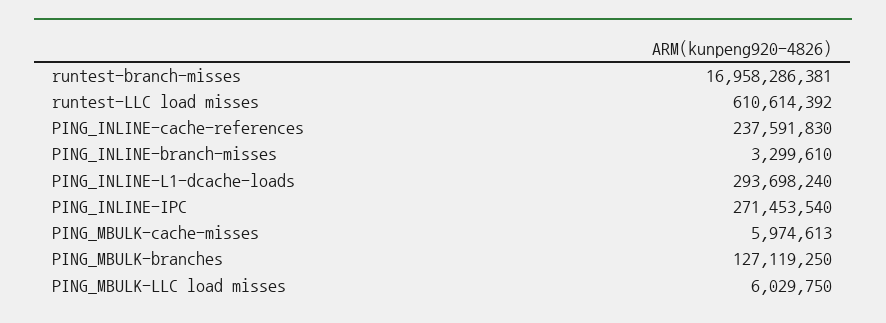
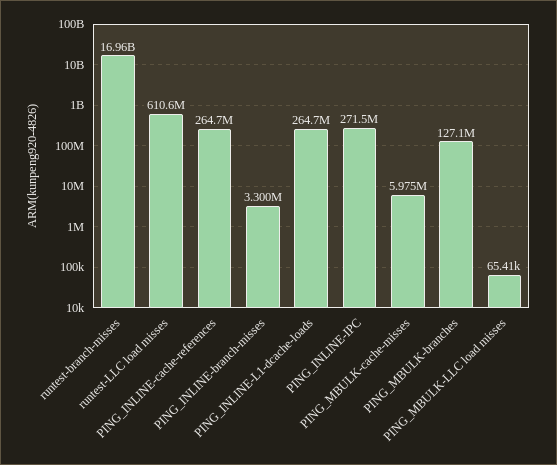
  {
    "runtest-branch-misses": 16958286381,
    "runtest-LLC load misses": 610614392,
-   "PING_INLINE-cache-references": 237591830,
+   "PING_INLINE-cache-references": 264700000,
    "PING_INLINE-branch-misses": 3299610,
-   "PING_INLINE-L1-dcache-loads": 293698240,
+   "PING_INLINE-L1-dcache-loads": 264700000,
    "PING_INLINE-IPC": 271453540,
    "PING_MBULK-cache-misses": 5974613,
    "PING_MBULK-branches": 127119250,
-   "PING_MBULK-LLC load misses": 6029750
+   "PING_MBULK-LLC load misses": 65410
  }

